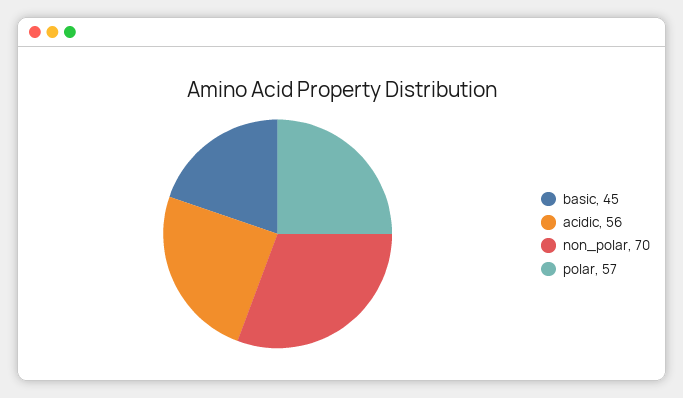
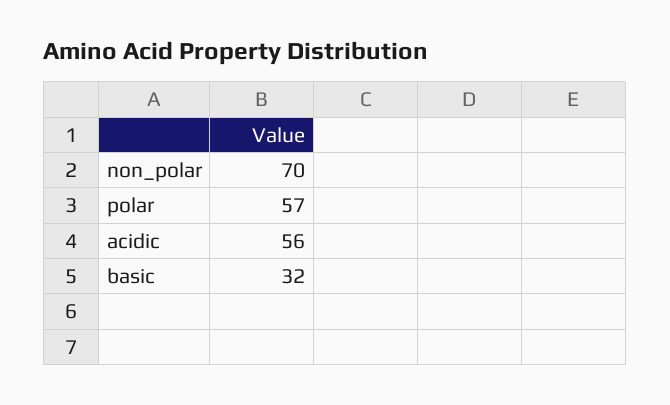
  {
-   "basic": 45,
+   "basic": 32,
    "acidic": 56,
    "non_polar": 70,
    "polar": 57
  }

